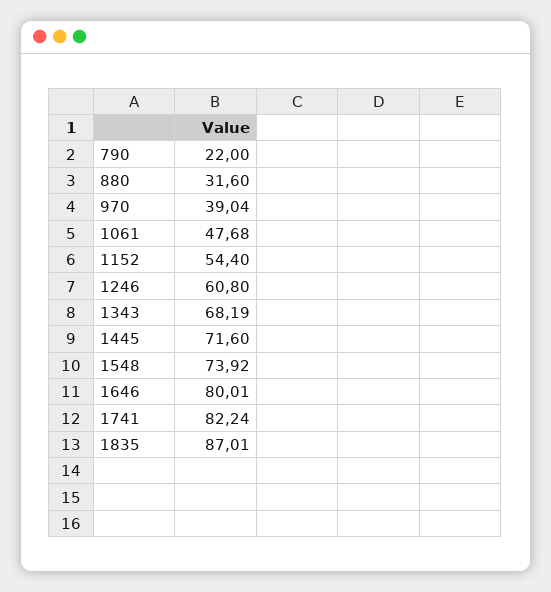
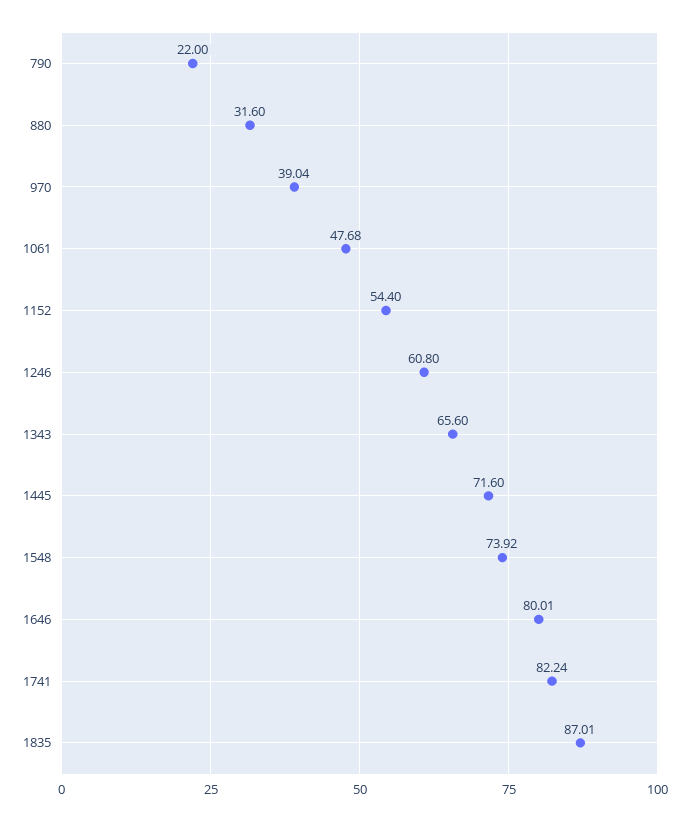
  {
    "790": 22,
    "880": 31.6,
    "970": 39.04,
    "1061": 47.68,
    "1152": 54.4,
    "1246": 60.8,
-   "1343": 68.19,
+   "1343": 65.6,
    "1445": 71.6,
    "1548": 73.92,
    "1646": 80.01,
    "1741": 82.24,
    "1835": 87.01
  }

